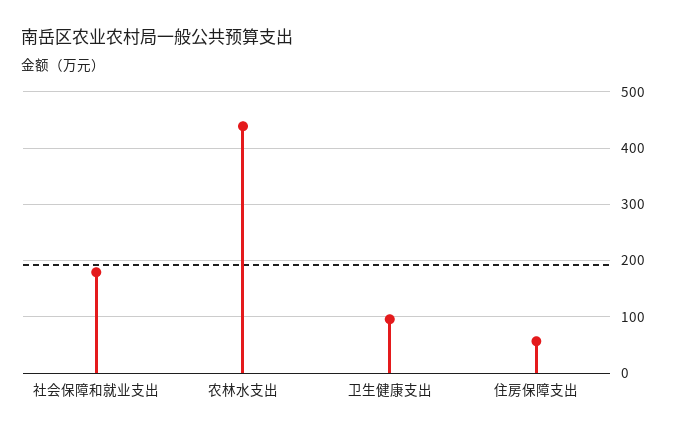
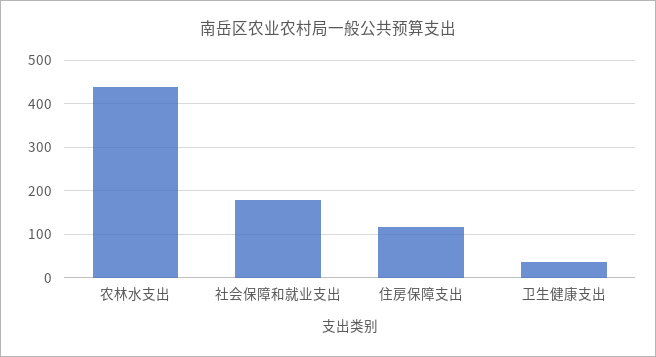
  {
    "社会保障和就业支出": 180,
    "农林水支出": 440,
-   "卫生健康支出": 100,
+   "卫生健康支出": 40,
-   "住房保障支出": 60
+   "住房保障支出": 120
  }

